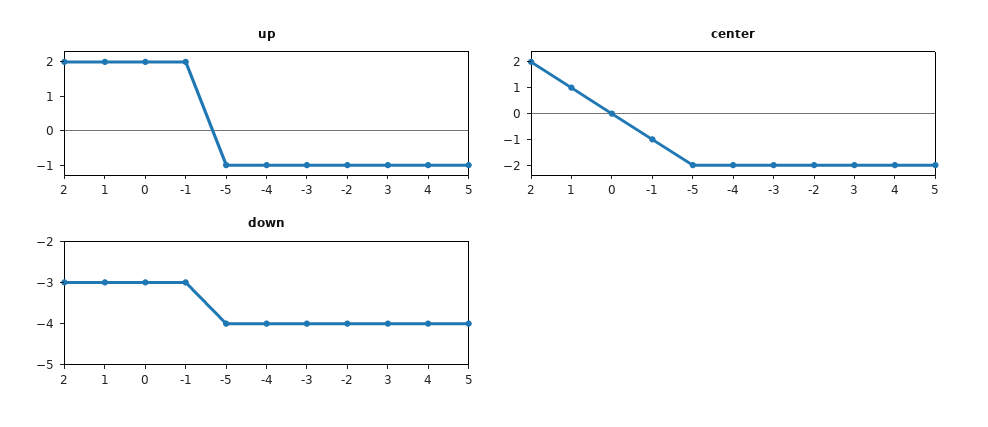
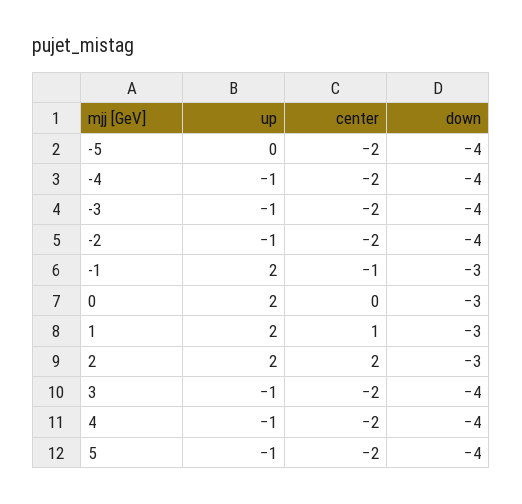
  {
    "up": {
      "2": 2,
      "1": 2,
      "0": 2,
      "-1": 2,
-     "-5": -1,
+     "-5": 0,
      "-4": -1,
      "-3": -1,
      "-2": -1,
      "3": -1,
      "4": -1,
      "5": -1
    },
    "center": {
      "2": 2,
      "1": 1,
      "0": 0,
      "-1": -1,
      "-5": -2,
      "-4": -2,
      "-3": -2,
      "-2": -2,
      "3": -2,
      "4": -2,
      "5": -2
    },
    "down": {
      "2": -3,
      "1": -3,
      "0": -3,
      "-1": -3,
      "-5": -4,
      "-4": -4,
      "-3": -4,
      "-2": -4,
      "3": -4,
      "4": -4,
      "5": -4
    }
  }

